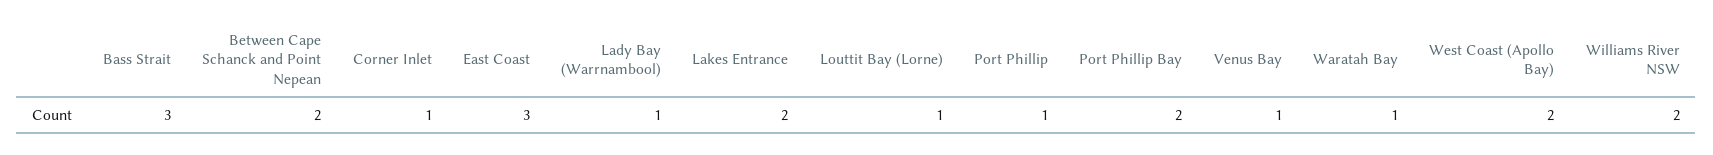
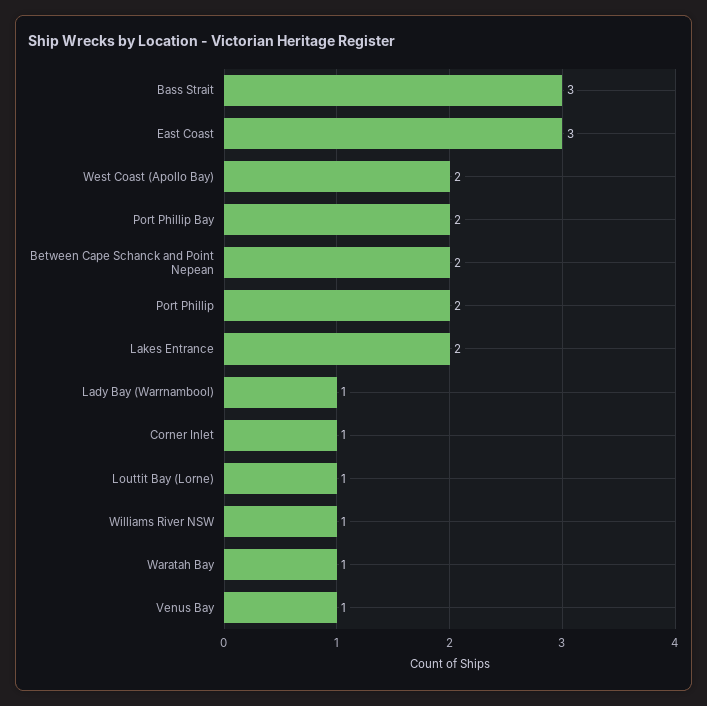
  {
    "Bass Strait": 3,
    "Between Cape Schanck and Point Nepean": 2,
    "Corner Inlet": 1,
    "East Coast": 3,
    "Lady Bay (Warrnambool)": 1,
    "Lakes Entrance": 2,
    "Louttit Bay (Lorne)": 1,
-   "Port Phillip": 1,
+   "Port Phillip": 2,
    "Port Phillip Bay": 2,
    "Venus Bay": 1,
    "Waratah Bay": 1,
    "West Coast (Apollo Bay)": 2,
-   "Williams River NSW": 2
+   "Williams River NSW": 1
  }

